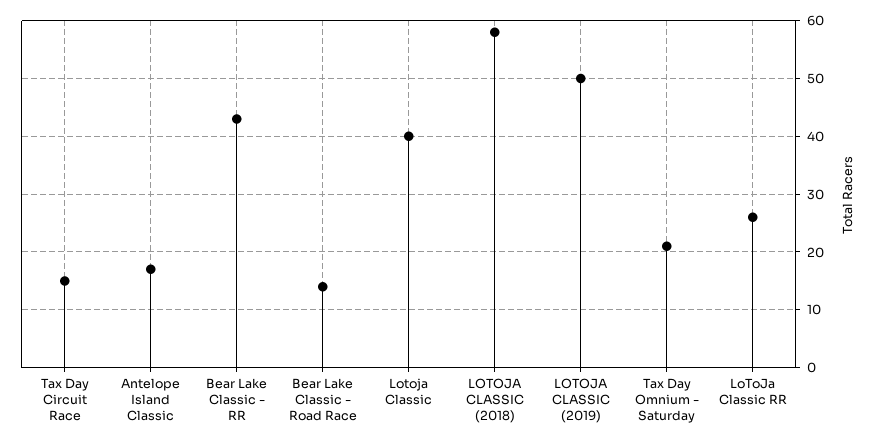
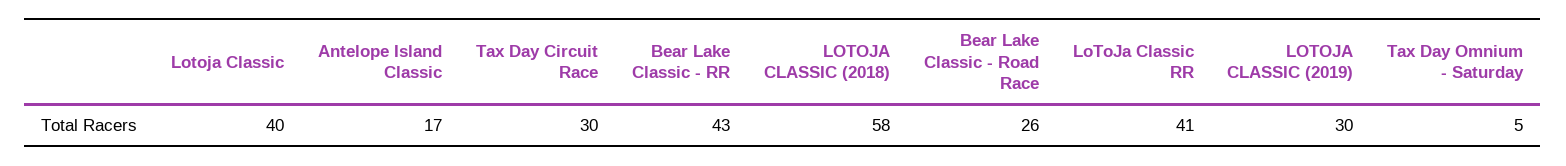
  {
-   "Tax Day Circuit Race": 15,
+   "Tax Day Circuit Race": 30,
    "Antelope Island Classic": 17,
    "Bear Lake Classic - RR": 43,
-   "Bear Lake Classic - Road Race": 15,
+   "Bear Lake Classic - Road Race": 26,
    "Lotoja Classic": 40,
    "LOTOJA CLASSIC (2018)": 58,
-   "LOTOJA CLASSIC (2019)": 50,
+   "LOTOJA CLASSIC (2019)": 30,
-   "Tax Day Omnium - Saturday": 20,
+   "Tax Day Omnium - Saturday": 5,
-   "LoToJa Classic RR": 25
+   "LoToJa Classic RR": 41
  }

